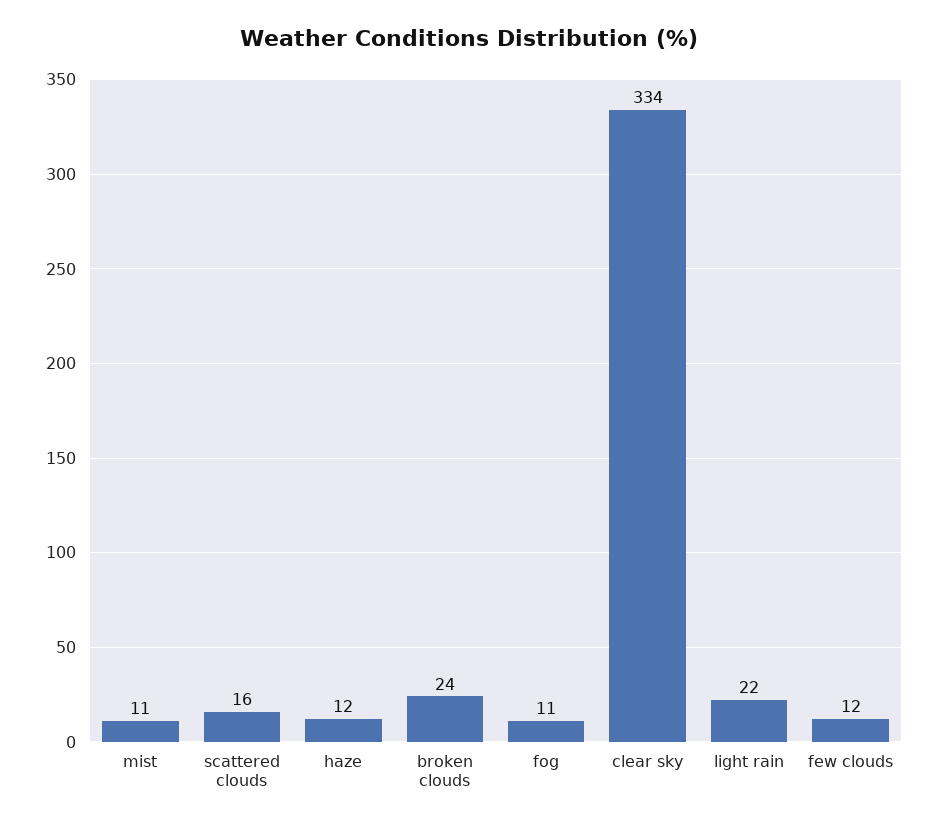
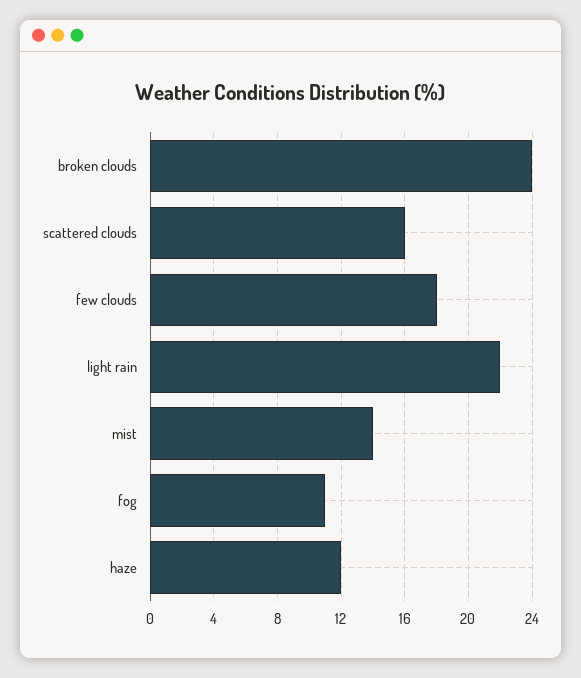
  {
-   "mist": 11,
+   "mist": 14,
    "scattered clouds": 16,
    "haze": 12,
    "broken clouds": 24,
    "fog": 11,
-   "clear sky": 334,
    "light rain": 22,
-   "few clouds": 12
+   "few clouds": 18
  }

